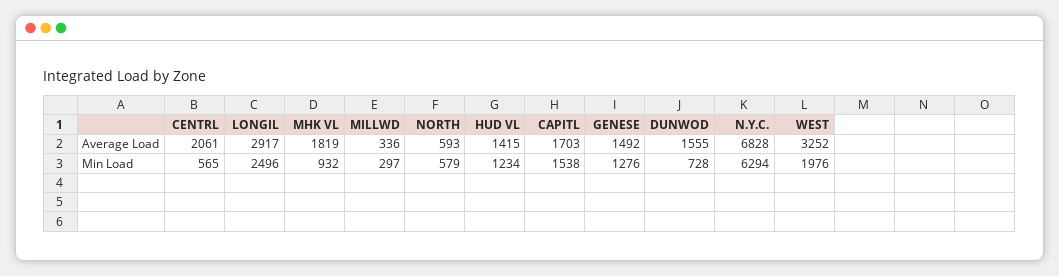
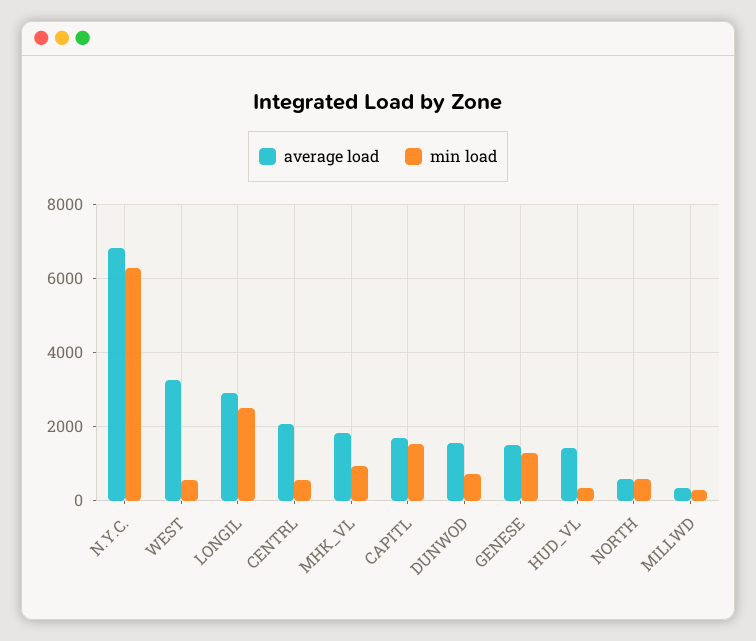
  {
    "Average Load": {
      "CENTRL": 2061,
      "LONGIL": 2917,
      "MHK VL": 1819,
      "MILLWD": 336,
      "NORTH": 593,
      "HUD VL": 1415,
      "CAPITL": 1703,
      "GENESE": 1492,
      "DUNWOD": 1555,
      "N.Y.C.": 6828,
      "WEST": 3252
    },
    "Min Load": {
      "CENTRL": 565,
      "LONGIL": 2496,
      "MHK VL": 932,
      "MILLWD": 297,
      "NORTH": 579,
-     "HUD VL": 1234,
+     "HUD VL": 400,
      "CAPITL": 1538,
      "GENESE": 1276,
      "DUNWOD": 728,
      "N.Y.C.": 6294,
-     "WEST": 1976
+     "WEST": 600
    }
  }

